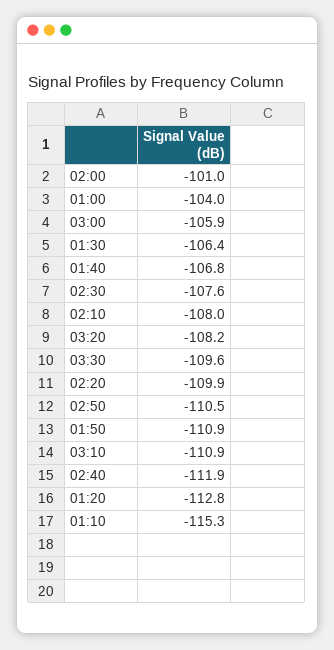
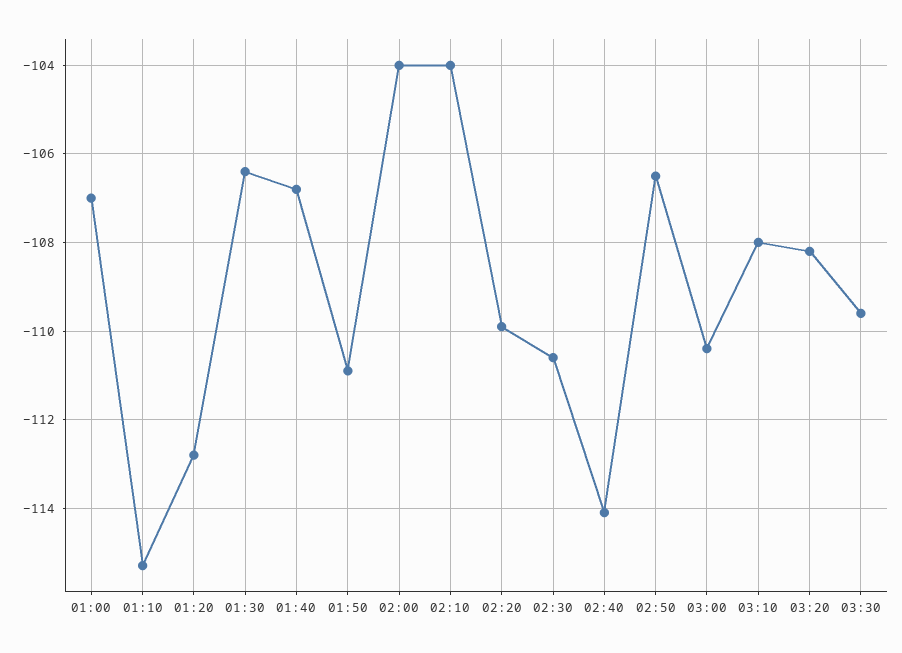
  {
-   "02:00": -101,
+   "02:00": -104,
-   "01:00": -104,
+   "01:00": -107,
-   "03:00": -105.9,
+   "03:00": -110.5,
    "01:30": -106.4,
    "01:40": -106.8,
-   "02:30": -107.6,
+   "02:30": -110.5,
-   "02:10": -108,
+   "02:10": -104,
    "03:20": -108.2,
    "03:30": -109.6,
    "02:20": -109.9,
-   "02:50": -110.5,
+   "02:50": -106.5,
    "01:50": -110.9,
-   "03:10": -110.9,
+   "03:10": -108,
-   "02:40": -111.9,
+   "02:40": -114,
    "01:20": -112.8,
    "01:10": -115.3
  }

